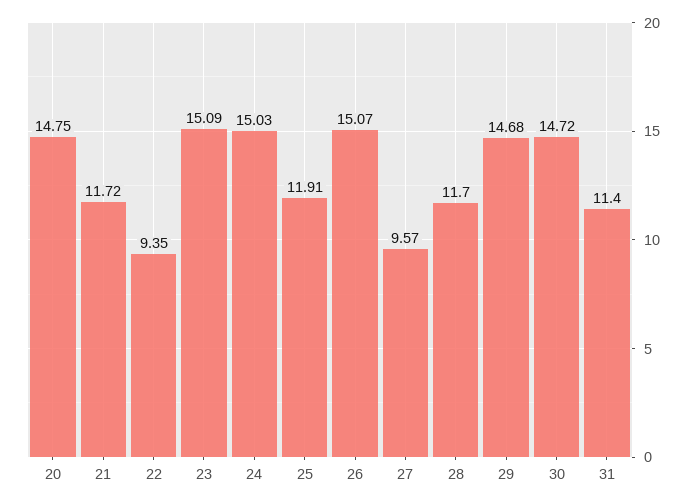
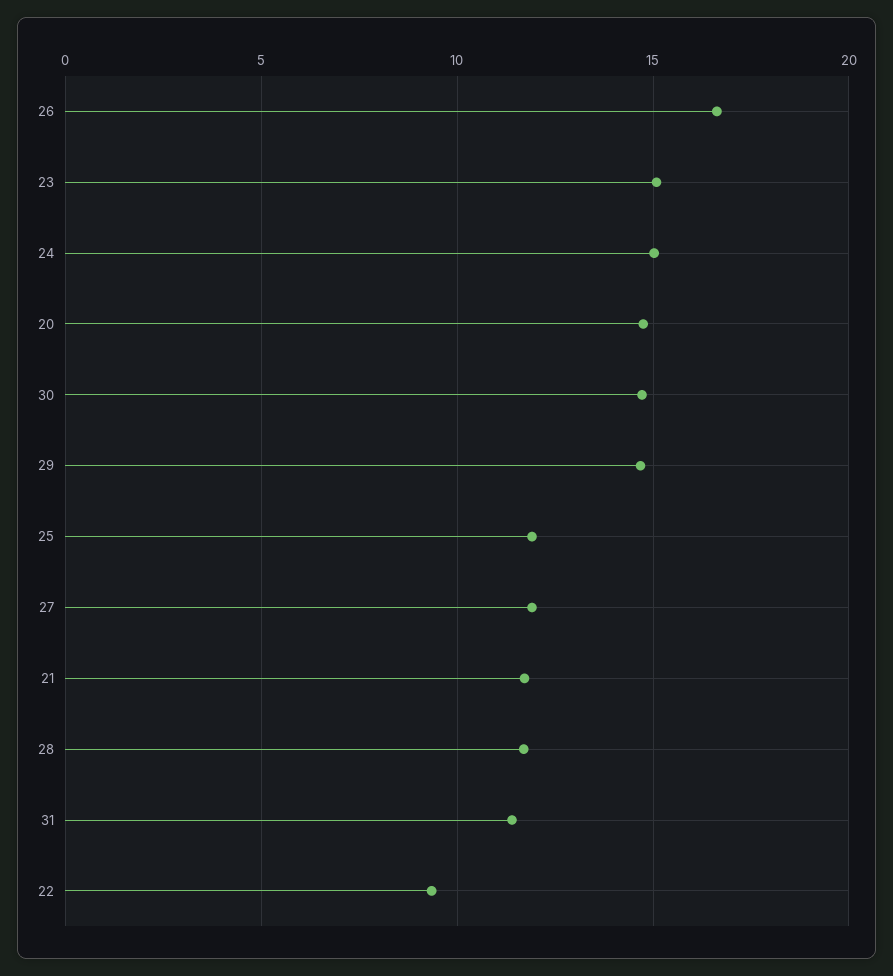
  {
    "20": 14.75,
    "21": 11.72,
    "22": 9.35,
    "23": 15.09,
    "24": 15.03,
    "25": 11.91,
-   "26": 15.07,
+   "26": 16.5,
-   "27": 9.57,
+   "27": 12,
    "28": 11.7,
    "29": 14.68,
    "30": 14.72,
    "31": 11.4
  }

